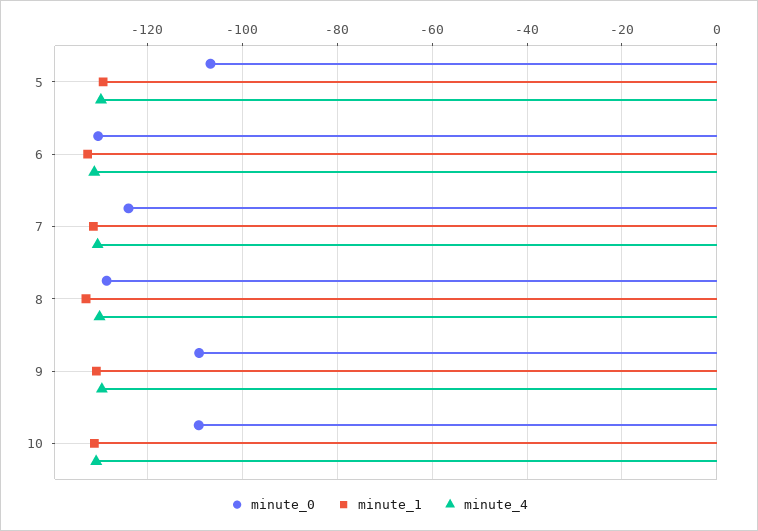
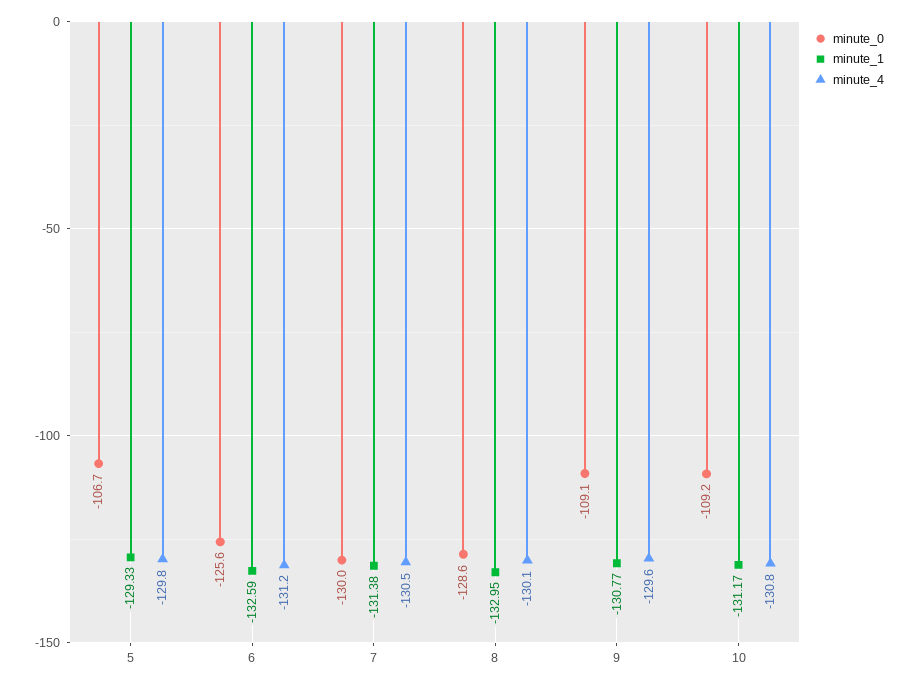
  {
    "minute_0": {
      "5": -106.7,
-     "6": -130,
+     "6": -125.6,
-     "7": -124,
+     "7": -130,
      "8": -128.6,
      "9": -109.1,
      "10": -109.2
    },
    "minute_1": {
      "5": -129.33,
      "6": -132.59,
      "7": -131.38,
      "8": -132.95,
      "9": -130.77,
      "10": -131.17
    },
    "minute_4": {
      "5": -129.8,
      "6": -131.2,
      "7": -130.5,
      "8": -130.1,
      "9": -129.6,
      "10": -130.8
    }
  }

